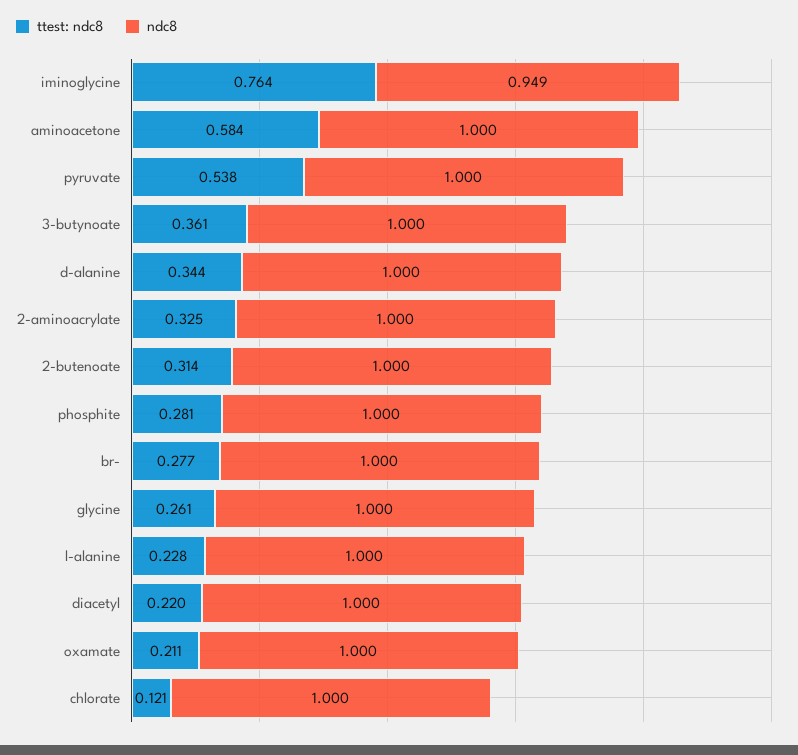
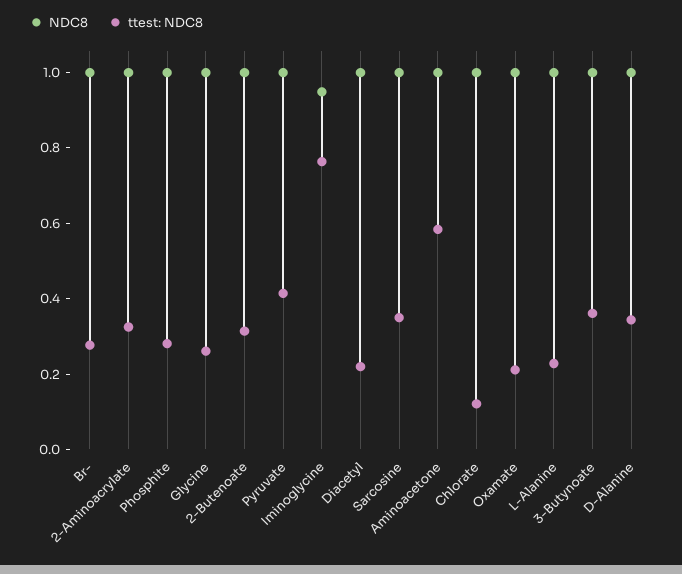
  {
    "ttest: ndc8": {
      "iminoglycine": 0.764,
      "aminoacetone": 0.584,
-     "pyruvate": 0.538,
+     "pyruvate": 0.4,
      "3-butynoate": 0.361,
      "d-alanine": 0.344,
      "2-aminoacrylate": 0.325,
      "2-butenoate": 0.314,
      "phosphite": 0.281,
      "br-": 0.277,
      "glycine": 0.261,
      "l-alanine": 0.228,
      "diacetyl": 0.22,
      "oxamate": 0.211,
-     "chlorate": 0.121
+     "chlorate": 0.121,
+     "Sarcosine": 0.35
    },
    "ndc8": {
      "iminoglycine": 0.949,
      "aminoacetone": 1,
      "pyruvate": 1,
      "3-butynoate": 1,
      "d-alanine": 1,
      "2-aminoacrylate": 1,
      "2-butenoate": 1,
      "phosphite": 1,
      "br-": 1,
      "glycine": 1,
      "l-alanine": 1,
      "diacetyl": 1,
      "oxamate": 1,
-     "chlorate": 1
+     "chlorate": 1,
+     "Sarcosine": 1
    }
  }

